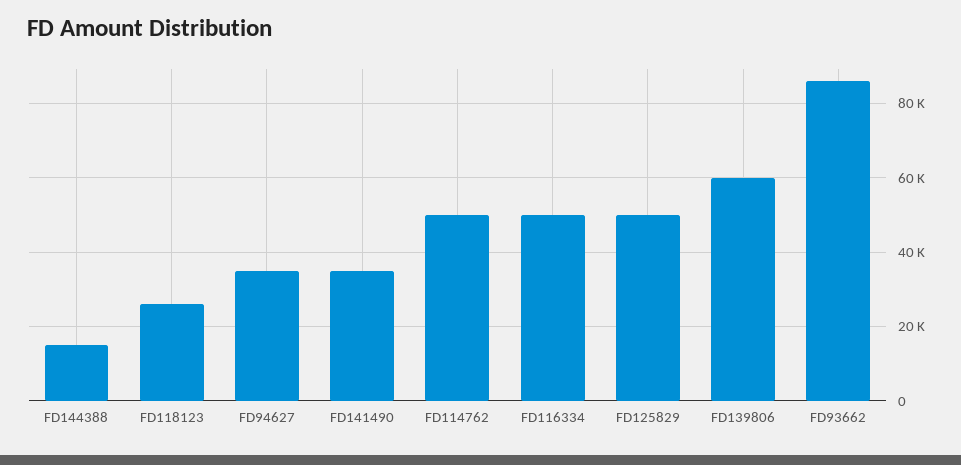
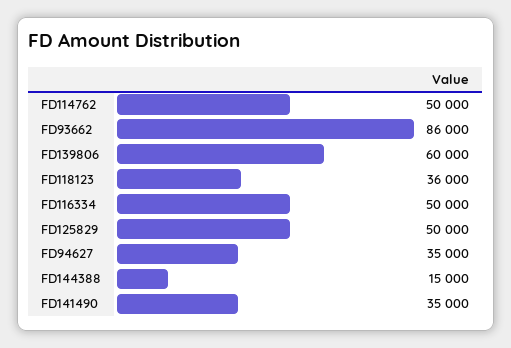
  {
    "FD144388": 15000,
-   "FD118123": 26000,
+   "FD118123": 36000,
    "FD94627": 35000,
    "FD141490": 35000,
    "FD114762": 50000,
    "FD116334": 50000,
    "FD125829": 50000,
    "FD139806": 60000,
    "FD93662": 86000
  }

